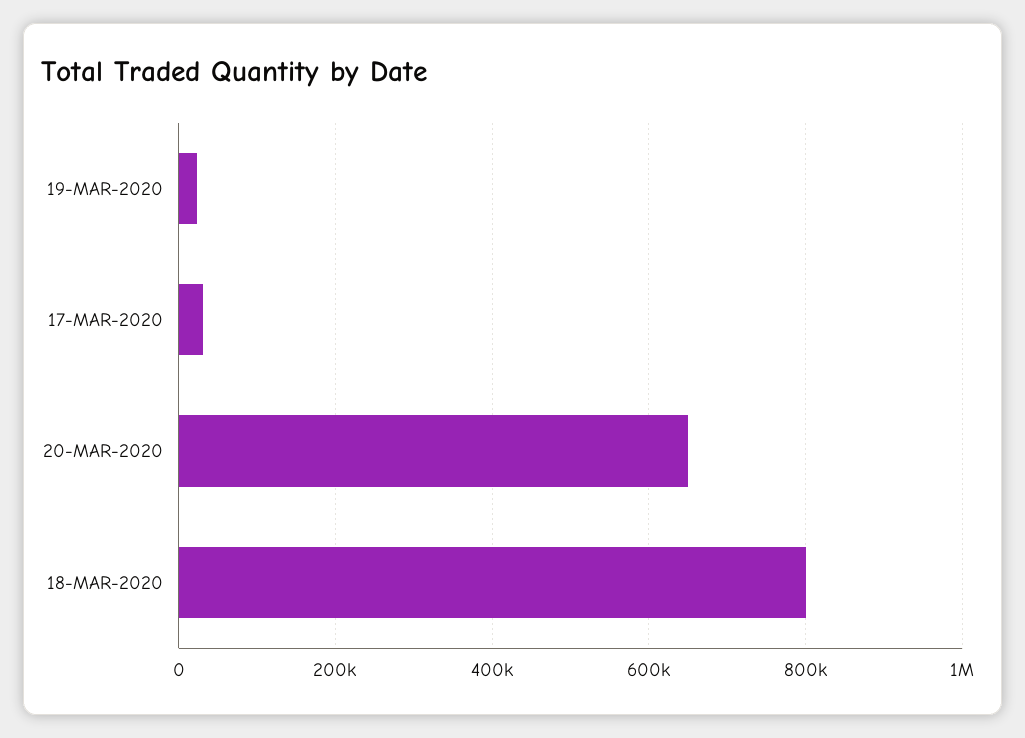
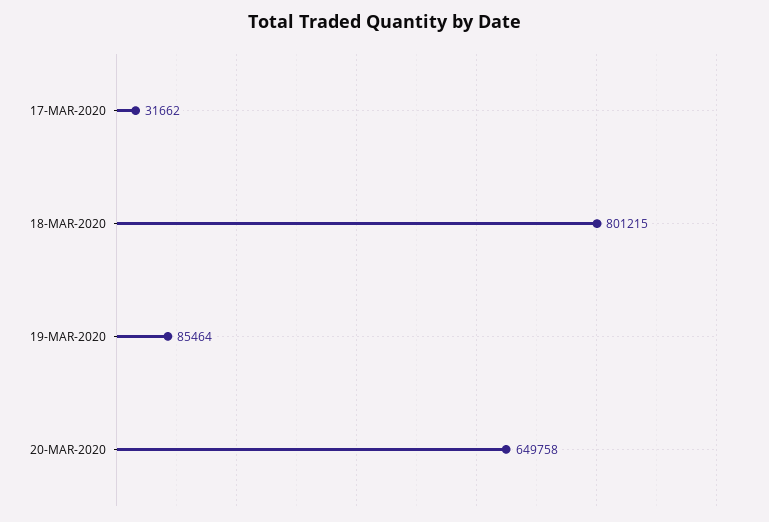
  {
-   "19-MAR-2020": 20000,
+   "19-MAR-2020": 85464,
    "17-MAR-2020": 31662,
    "20-MAR-2020": 649758,
    "18-MAR-2020": 801215
  }

